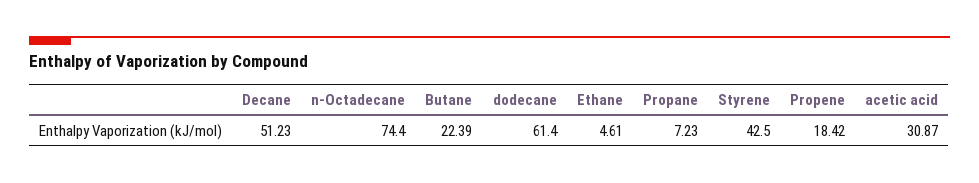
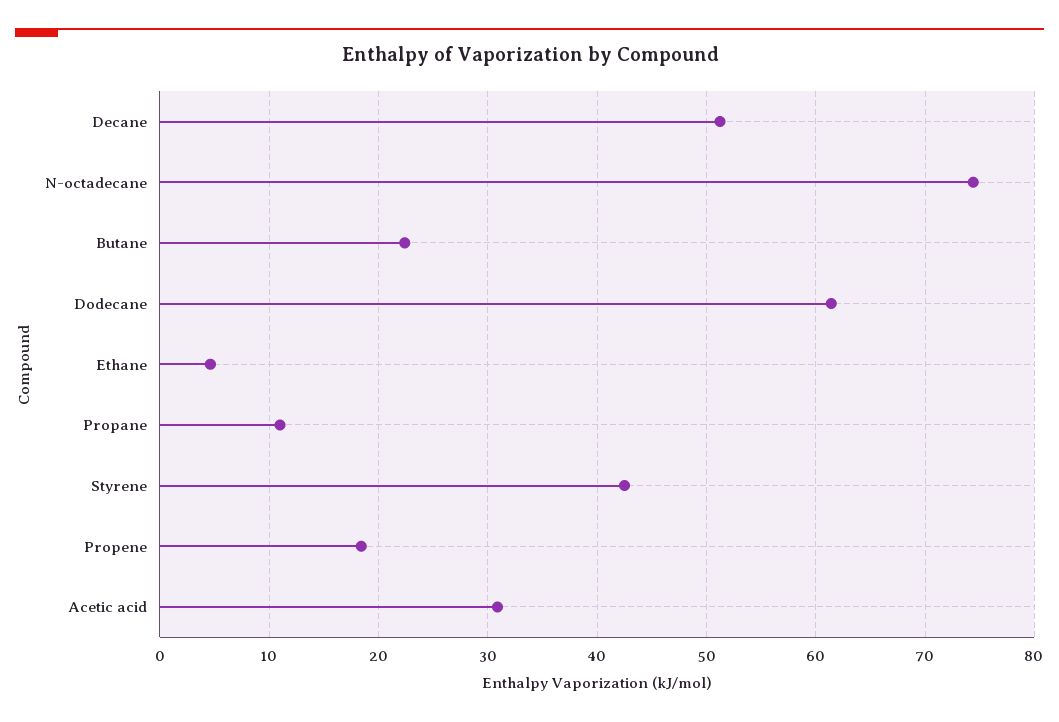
  {
    "Decane": 51.23,
    "n-Octadecane": 74.4,
    "Butane": 22.39,
    "dodecane": 61.4,
    "Ethane": 4.61,
-   "Propane": 7.23,
+   "Propane": 11,
    "Styrene": 42.5,
    "Propene": 18.42,
    "acetic acid": 30.87
  }

